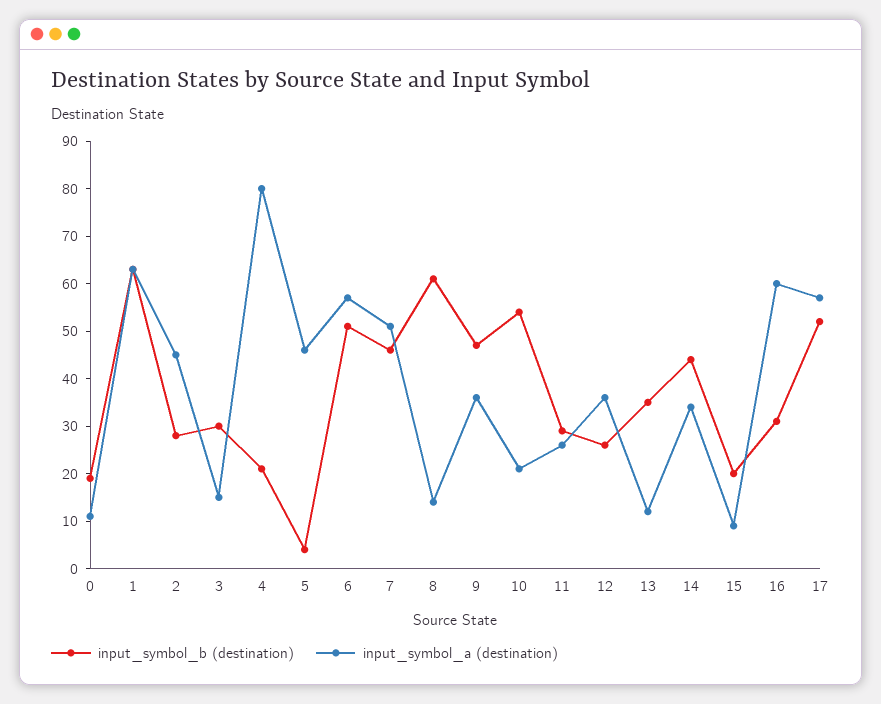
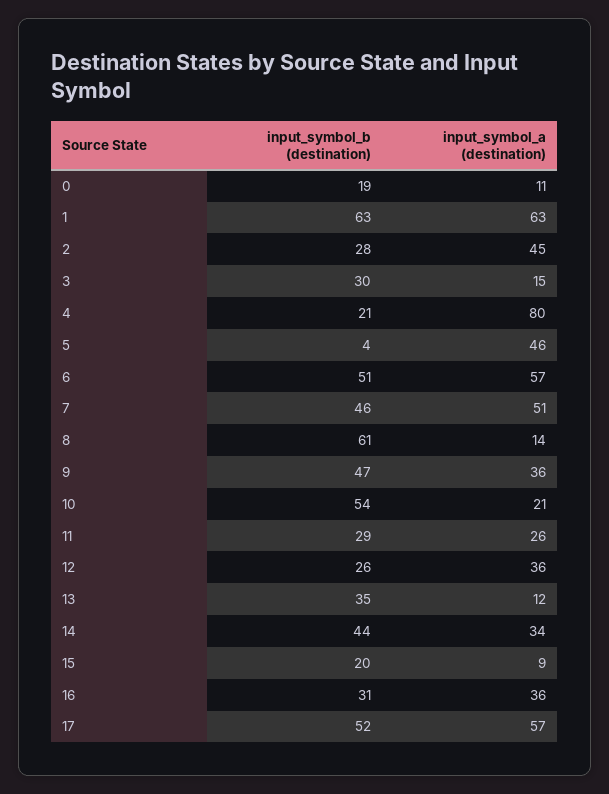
  {
    "input_symbol_b (destination)": {
      "0": 19,
      "1": 63,
      "2": 28,
      "3": 30,
      "4": 21,
      "5": 4,
      "6": 51,
      "7": 46,
      "8": 61,
      "9": 47,
      "10": 54,
      "11": 29,
      "12": 26,
      "13": 35,
      "14": 44,
      "15": 20,
      "16": 31,
      "17": 52
    },
    "input_symbol_a (destination)": {
      "0": 11,
      "1": 63,
      "2": 45,
      "3": 15,
      "4": 80,
      "5": 46,
      "6": 57,
      "7": 51,
      "8": 14,
      "9": 36,
      "10": 21,
      "11": 26,
      "12": 36,
      "13": 12,
      "14": 34,
      "15": 9,
-     "16": 60,
+     "16": 36,
      "17": 57
    }
  }

